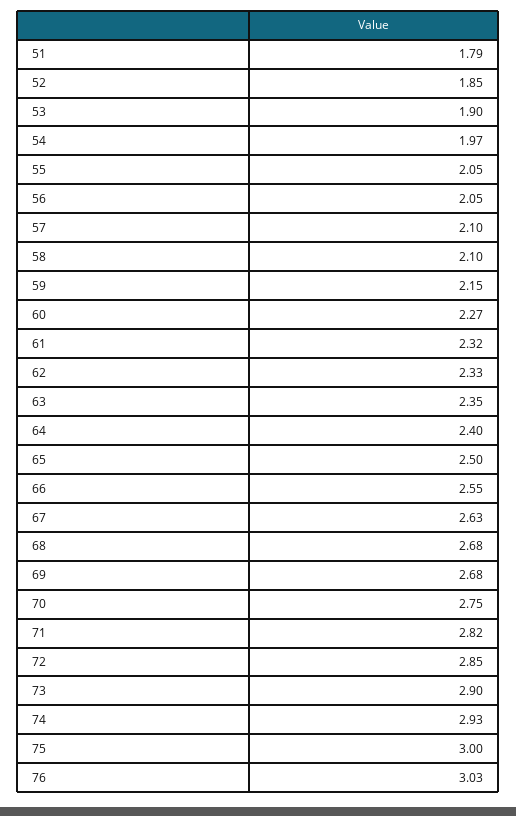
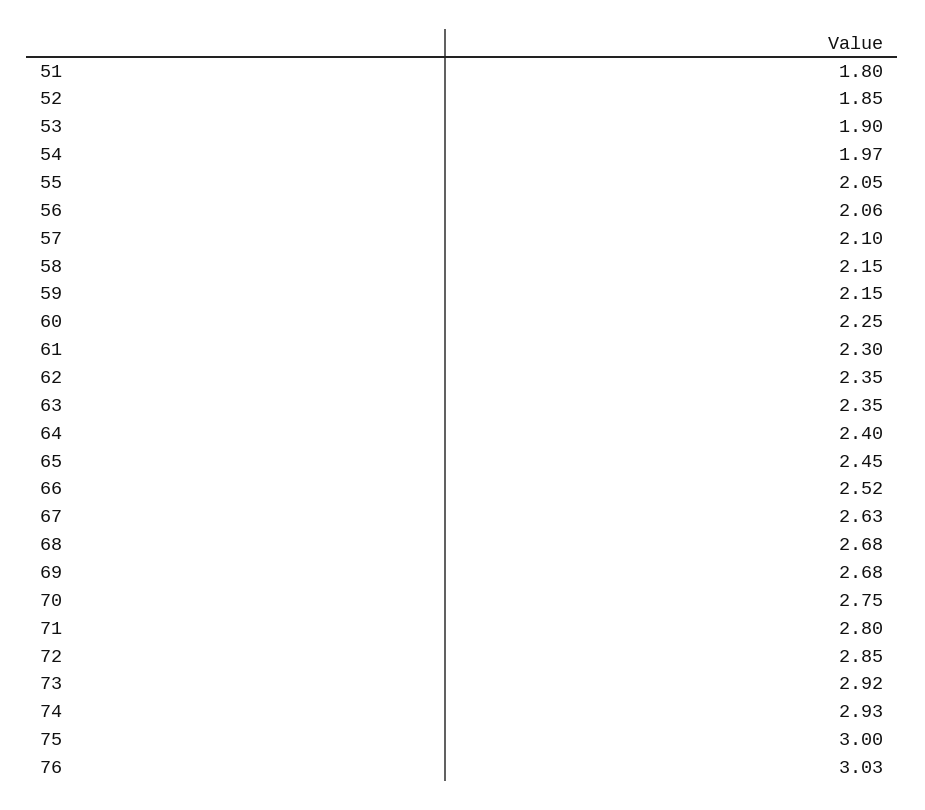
  {
-   "51": 1.79,
+   "51": 1.8,
    "52": 1.85,
    "53": 1.9,
    "54": 1.97,
    "55": 2.05,
-   "56": 2.05,
+   "56": 2.06,
    "57": 2.1,
-   "58": 2.1,
+   "58": 2.15,
    "59": 2.15,
-   "60": 2.27,
+   "60": 2.25,
-   "61": 2.32,
+   "61": 2.3,
-   "62": 2.33,
+   "62": 2.35,
    "63": 2.35,
    "64": 2.4,
-   "65": 2.5,
+   "65": 2.45,
-   "66": 2.55,
+   "66": 2.52,
    "67": 2.63,
    "68": 2.68,
    "69": 2.68,
    "70": 2.75,
-   "71": 2.82,
+   "71": 2.8,
    "72": 2.85,
-   "73": 2.9,
+   "73": 2.92,
    "74": 2.93,
    "75": 3,
    "76": 3.03
  }

